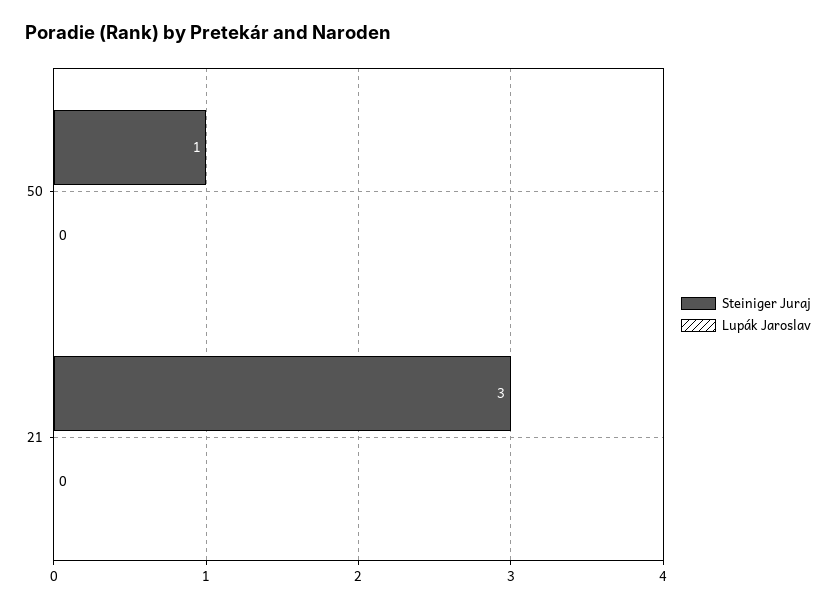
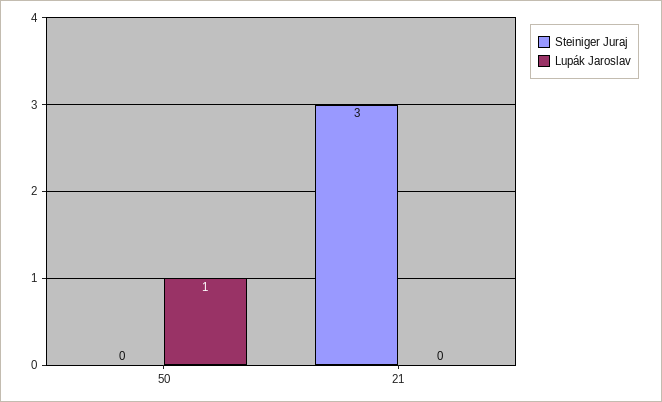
  {
    "Steiniger Juraj": {
-     "50": 1,
+     "50": 0,
      "21": 3
    },
    "Lupák Jaroslav": {
-     "50": 0,
+     "50": 1,
      "21": 0
    }
  }

